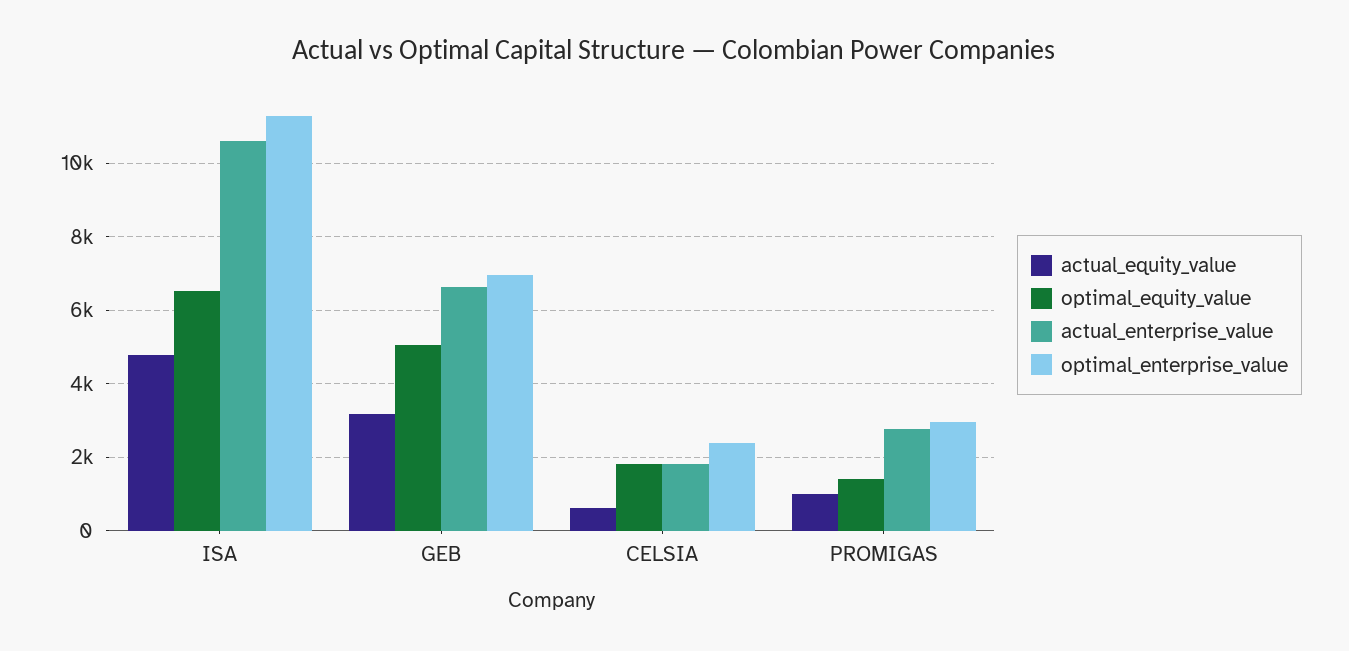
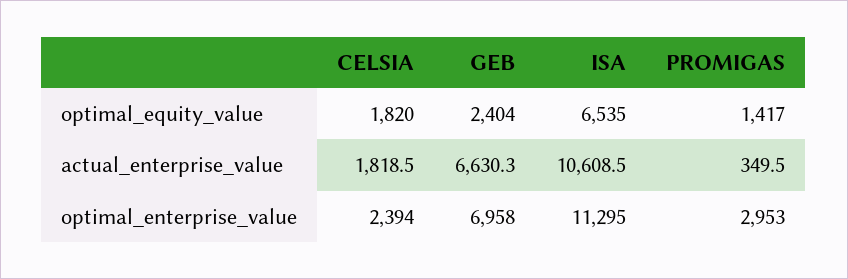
  {
-   "actual_equity_value": {
-     "ISA": 4800,
-     "GEB": 3200,
-     "CELSIA": 600,
-     "PROMIGAS": 1000
-   },
    "optimal_equity_value": {
      "ISA": 6535,
-     "GEB": 5000,
+     "GEB": 2404,
      "CELSIA": 1820,
      "PROMIGAS": 1417
    },
    "actual_enterprise_value": {
      "ISA": 10608.5,
      "GEB": 6630.3,
      "CELSIA": 1818.5,
-     "PROMIGAS": 2800
+     "PROMIGAS": 349.5
    },
    "optimal_enterprise_value": {
      "ISA": 11295,
      "GEB": 6958,
      "CELSIA": 2394,
      "PROMIGAS": 2953
    }
  }

